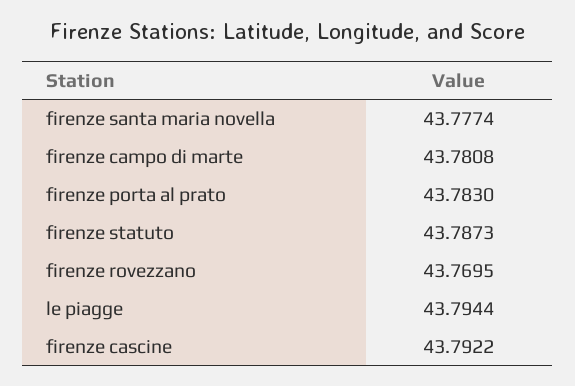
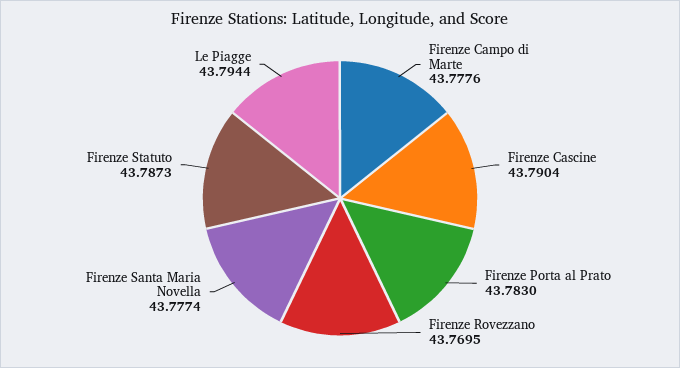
  {
    "firenze santa maria novella": 43.7774,
-   "firenze campo di marte": 43.7808,
+   "firenze campo di marte": 43.7776,
    "firenze porta al prato": 43.783,
    "firenze statuto": 43.7873,
    "firenze rovezzano": 43.7695,
    "le piagge": 43.7944,
-   "firenze cascine": 43.7922
+   "firenze cascine": 43.7904
  }

